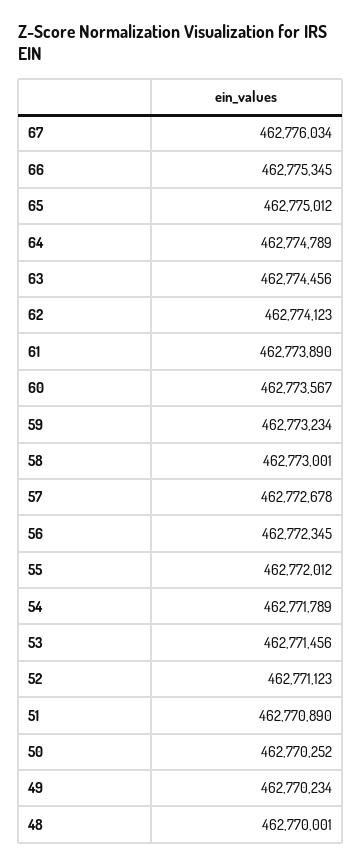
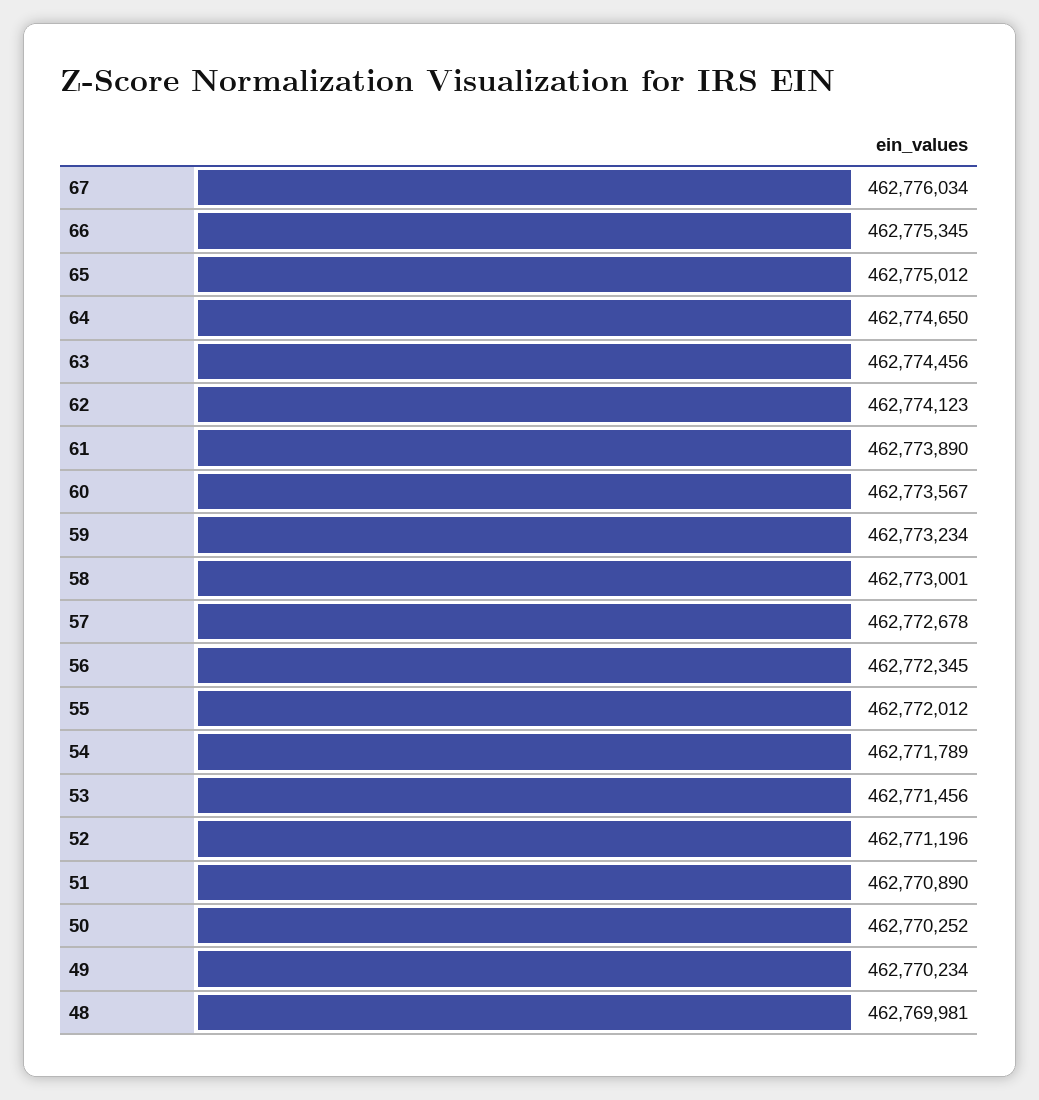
  {
    "67": 462776034,
    "66": 462775345,
    "65": 462775012,
-   "64": 462774789,
+   "64": 462774650,
    "63": 462774456,
    "62": 462774123,
    "61": 462773890,
    "60": 462773567,
    "59": 462773234,
    "58": 462773001,
    "57": 462772678,
    "56": 462772345,
    "55": 462772012,
    "54": 462771789,
    "53": 462771456,
-   "52": 462771123,
+   "52": 462771196,
    "51": 462770890,
    "50": 462770252,
    "49": 462770234,
-   "48": 462770001
+   "48": 462769981
  }

